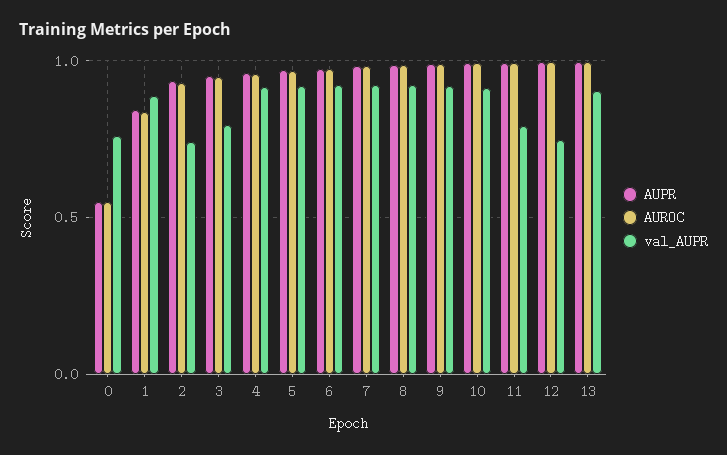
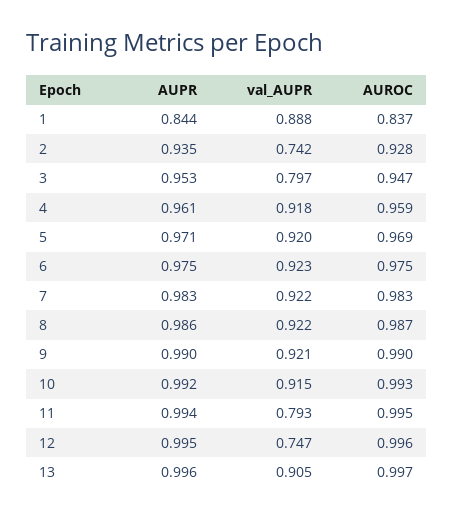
  {
    "AUPR": {
-     "0": 0.55,
      "1": 0.844,
      "2": 0.935,
      "3": 0.953,
      "4": 0.961,
      "5": 0.971,
      "6": 0.975,
      "7": 0.983,
      "8": 0.986,
      "9": 0.99,
      "10": 0.992,
      "11": 0.994,
      "12": 0.995,
      "13": 0.996
    },
    "AUROC": {
-     "0": 0.55,
      "1": 0.837,
      "2": 0.928,
      "3": 0.947,
      "4": 0.959,
      "5": 0.969,
      "6": 0.975,
      "7": 0.983,
      "8": 0.987,
      "9": 0.99,
      "10": 0.993,
      "11": 0.995,
      "12": 0.996,
      "13": 0.997
    },
    "val_AUPR": {
-     "0": 0.75,
      "1": 0.888,
      "2": 0.742,
      "3": 0.797,
      "4": 0.918,
      "5": 0.92,
      "6": 0.923,
      "7": 0.922,
      "8": 0.922,
      "9": 0.921,
      "10": 0.915,
      "11": 0.793,
      "12": 0.747,
      "13": 0.905
    }
  }

